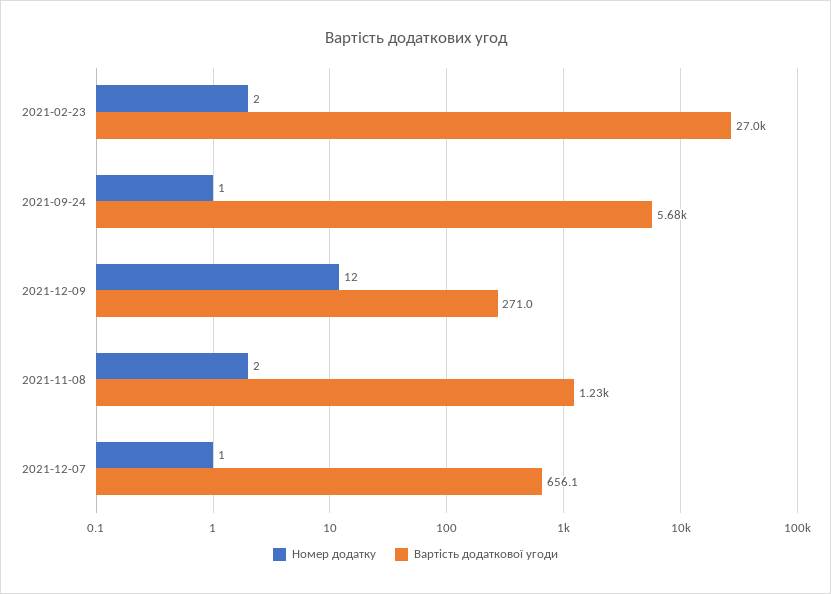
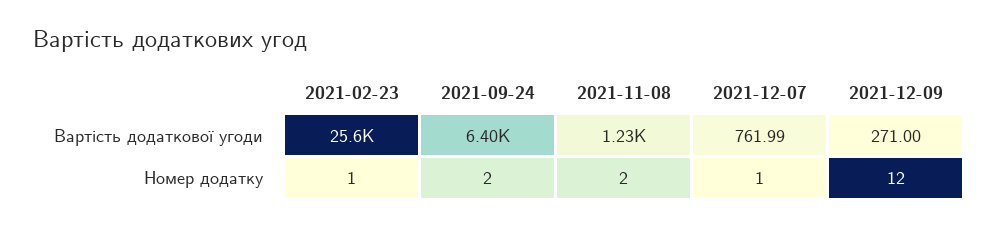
  {
    "Номер додатку": {
-     "2021-02-23": 2,
+     "2021-02-23": 1,
-     "2021-09-24": 1,
+     "2021-09-24": 2,
      "2021-12-09": 12,
      "2021-11-08": 2,
      "2021-12-07": 1
    },
    "Вартість додаткової угоди": {
-     "2021-02-23": 27000,
+     "2021-02-23": 25600,
-     "2021-09-24": 5680,
+     "2021-09-24": 6400,
      "2021-12-09": 271,
      "2021-11-08": 1230,
-     "2021-12-07": 656.1
+     "2021-12-07": 761.99
    }
  }

